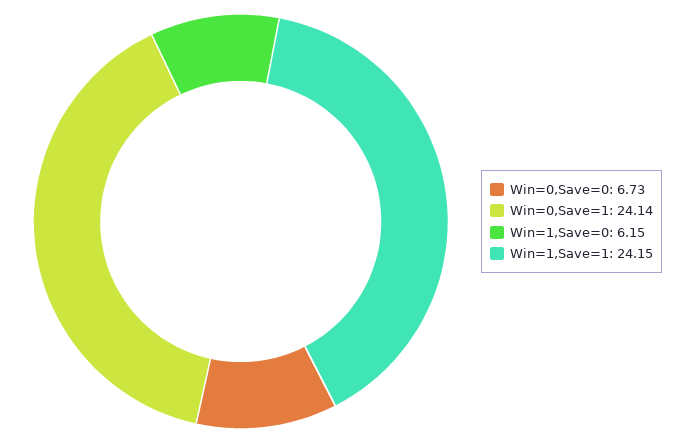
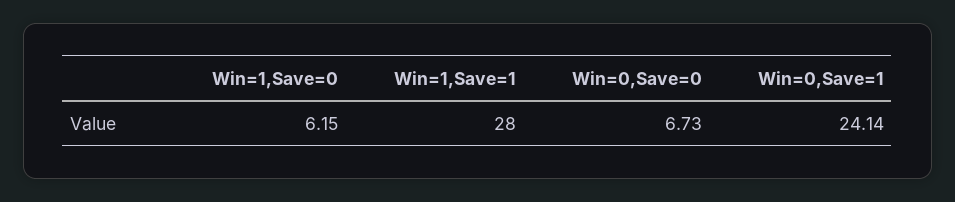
  {
    "Win=0,Save=0": 6.73,
    "Win=0,Save=1": 24.14,
    "Win=1,Save=0": 6.15,
-   "Win=1,Save=1": 24.15
+   "Win=1,Save=1": 28
  }

